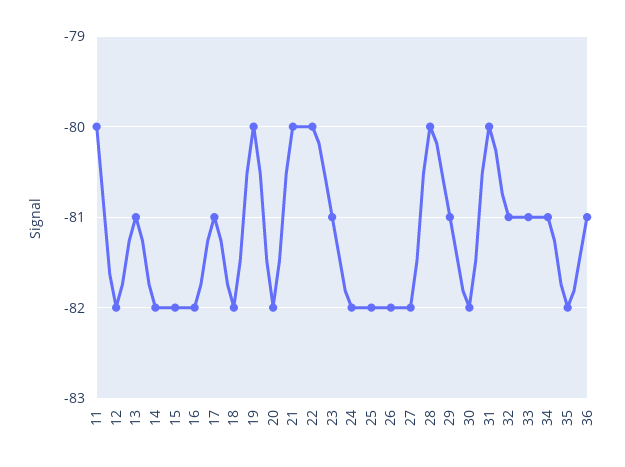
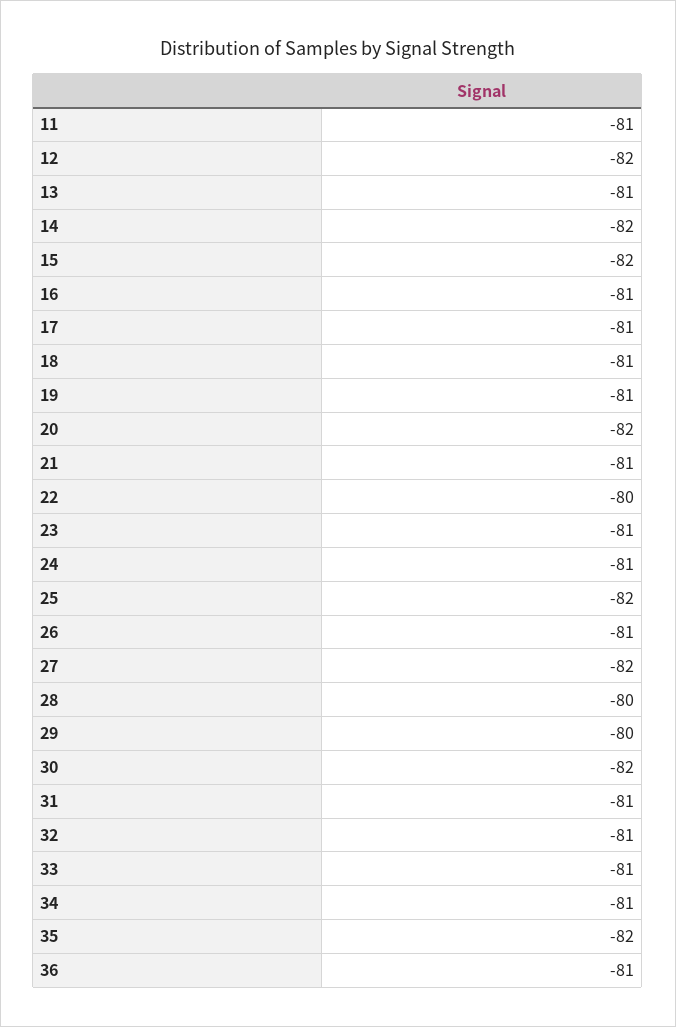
  {
-   "11": -80,
+   "11": -81,
    "12": -82,
    "13": -81,
    "14": -82,
    "15": -82,
-   "16": -82,
+   "16": -81,
    "17": -81,
-   "18": -82,
+   "18": -81,
-   "19": -80,
+   "19": -81,
    "20": -82,
-   "21": -80,
+   "21": -81,
    "22": -80,
    "23": -81,
-   "24": -82,
+   "24": -81,
    "25": -82,
-   "26": -82,
+   "26": -81,
    "27": -82,
    "28": -80,
-   "29": -81,
+   "29": -80,
    "30": -82,
-   "31": -80,
+   "31": -81,
    "32": -81,
    "33": -81,
    "34": -81,
    "35": -82,
    "36": -81
  }

